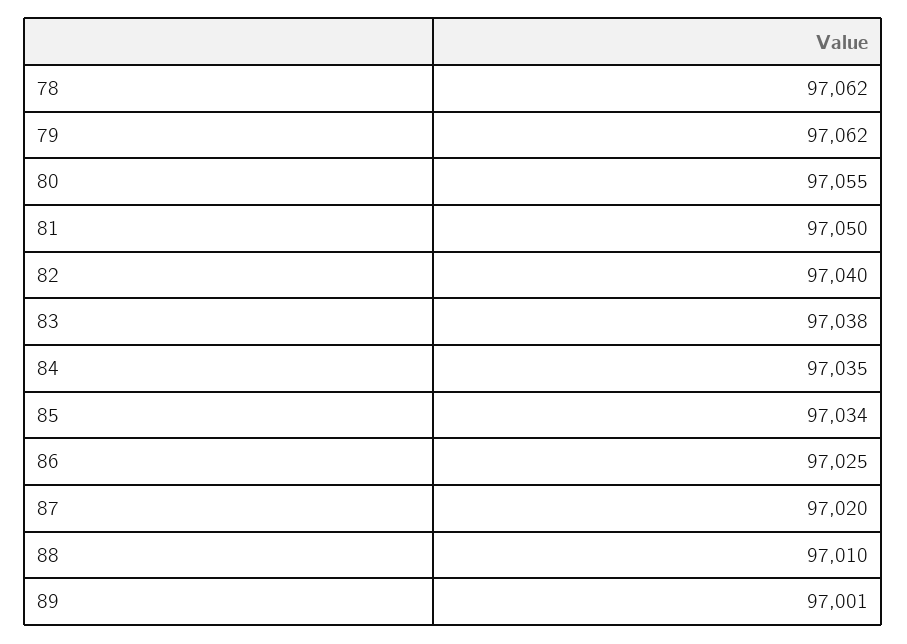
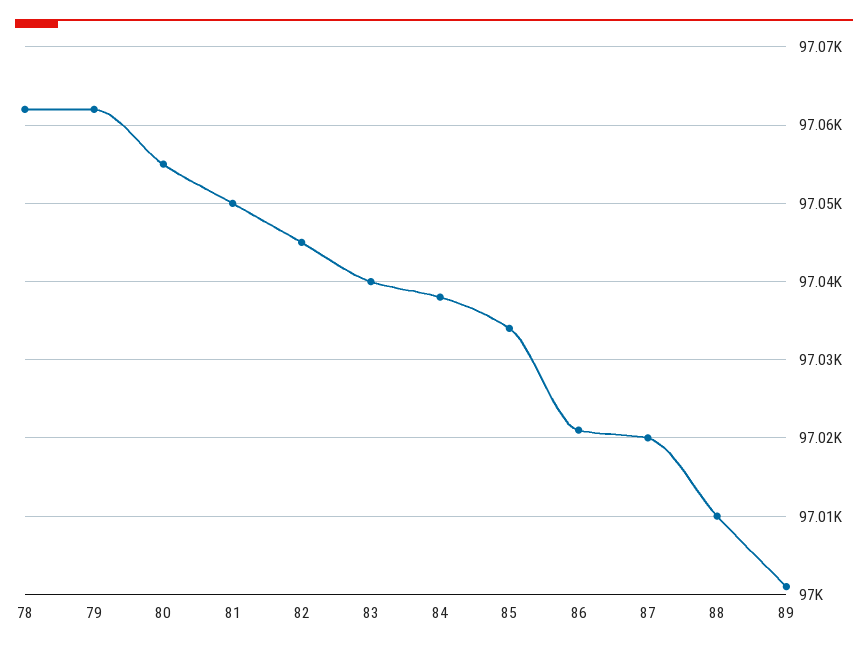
  {
    "78": 97062,
    "79": 97062,
    "80": 97055,
    "81": 97050,
-   "82": 97040,
+   "82": 97045,
-   "83": 97038,
+   "83": 97040,
-   "84": 97035,
+   "84": 97038,
    "85": 97034,
-   "86": 97025,
+   "86": 97021,
    "87": 97020,
    "88": 97010,
    "89": 97001
  }

